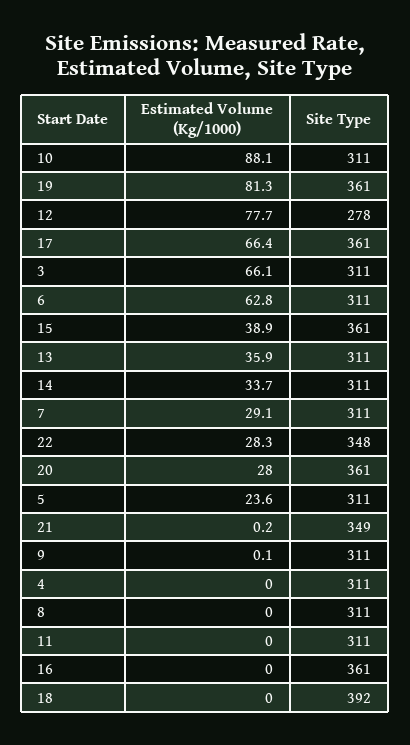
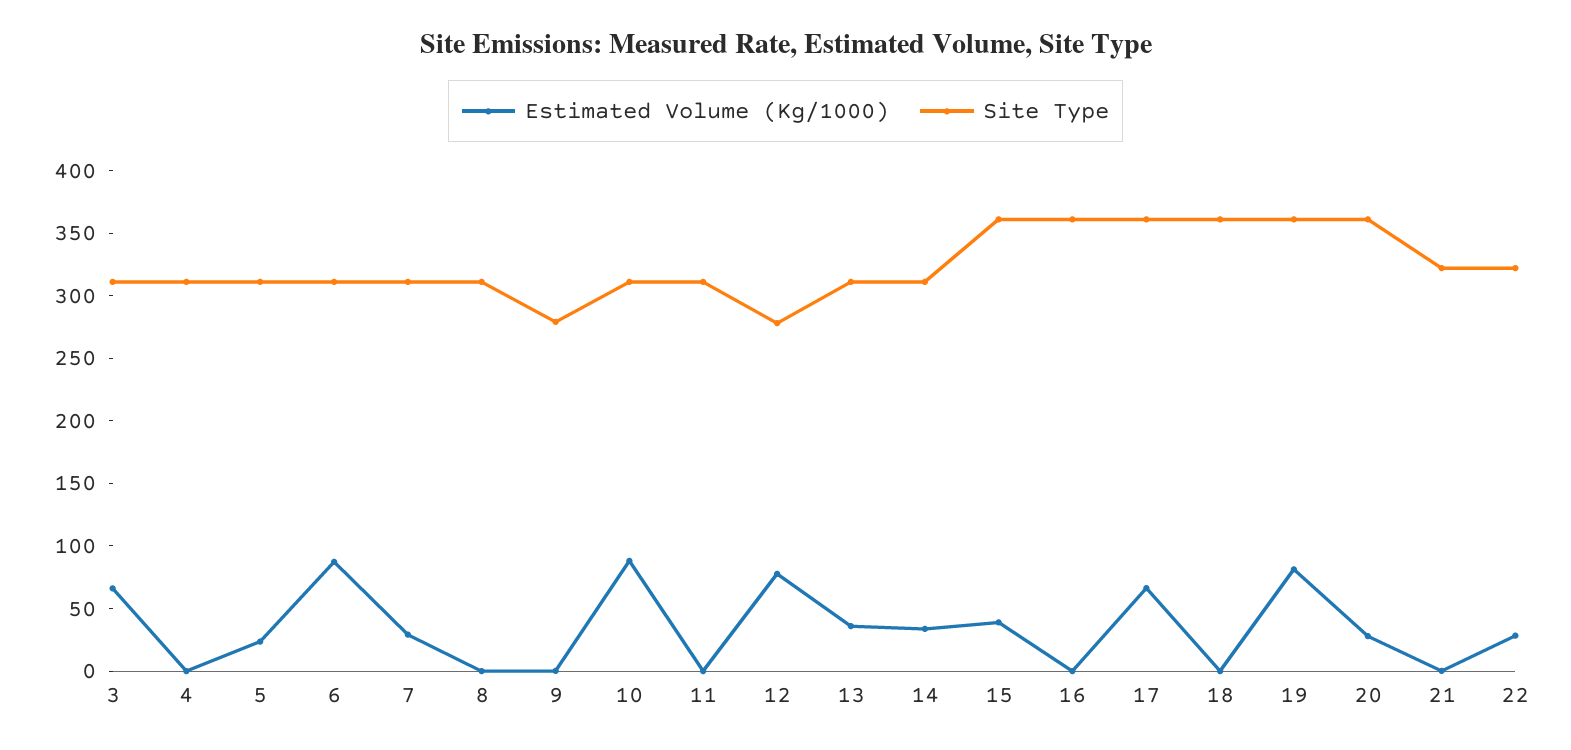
  {
    "Estimated Volume (Kg/1000)": {
      "10": 88.1,
      "19": 81.3,
      "12": 77.7,
      "17": 66.4,
      "3": 66.1,
-     "6": 62.8,
+     "6": 90,
      "15": 38.9,
      "13": 35.9,
      "14": 33.7,
      "7": 29.1,
      "22": 28.3,
      "20": 28,
      "5": 23.6,
      "21": 0.2,
      "9": 0.1,
      "4": 0,
      "8": 0,
      "11": 0,
      "16": 0,
      "18": 0
    },
    "Site Type": {
      "10": 311,
      "19": 361,
      "12": 278,
      "17": 361,
      "3": 311,
      "6": 311,
      "15": 361,
      "13": 311,
      "14": 311,
      "7": 311,
-     "22": 348,
+     "22": 320,
      "20": 361,
      "5": 311,
-     "21": 349,
+     "21": 320,
-     "9": 311,
+     "9": 280,
      "4": 311,
      "8": 311,
      "11": 311,
      "16": 361,
-     "18": 392
+     "18": 360
    }
  }

